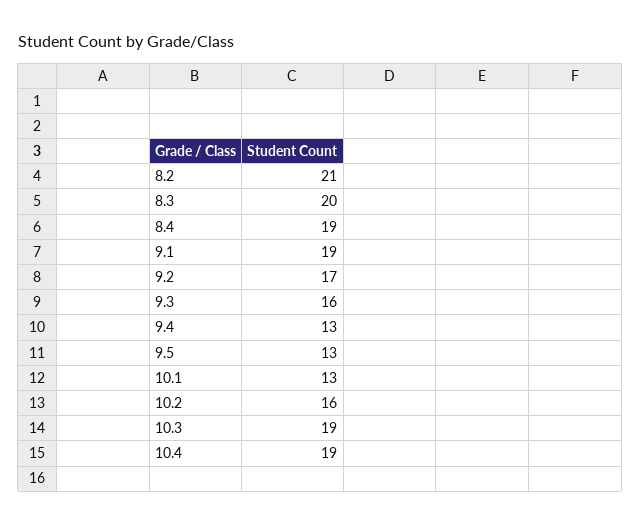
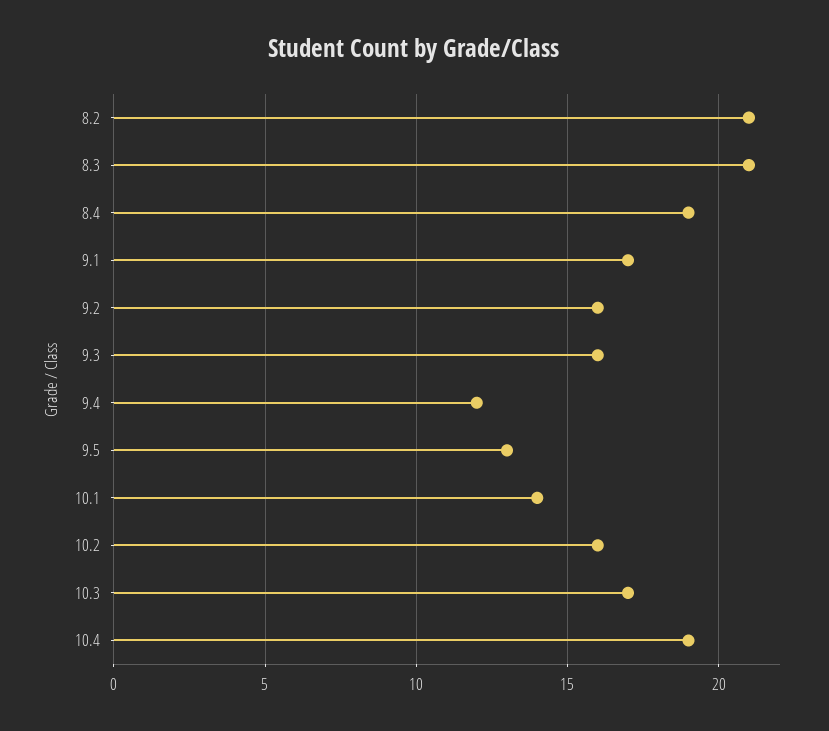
  {
    "8.2": 21,
-   "8.3": 20,
+   "8.3": 21,
    "8.4": 19,
-   "9.1": 19,
+   "9.1": 17,
-   "9.2": 17,
+   "9.2": 16,
    "9.3": 16,
-   "9.4": 13,
+   "9.4": 12,
    "9.5": 13,
-   "10.1": 13,
+   "10.1": 14,
    "10.2": 16,
-   "10.3": 19,
+   "10.3": 17,
    "10.4": 19
  }

